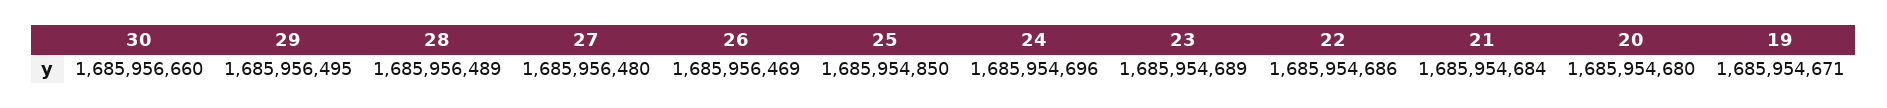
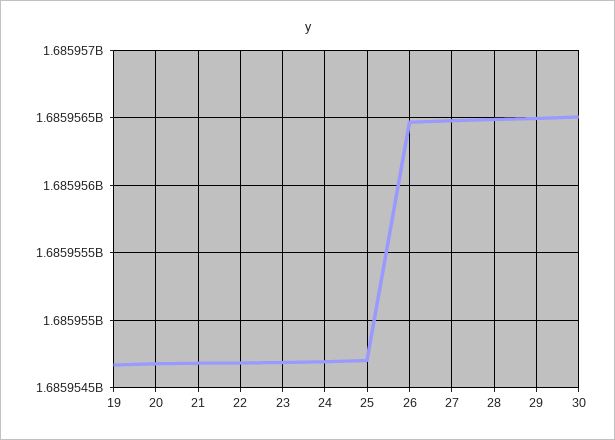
  {
-   "30": 1685956660,
+   "30": 1685956500,
    "29": 1685956495,
    "28": 1685956489,
    "27": 1685956480,
    "26": 1685956469,
-   "25": 1685954850,
+   "25": 1685954700,
    "24": 1685954696,
    "23": 1685954689,
    "22": 1685954686,
    "21": 1685954684,
    "20": 1685954680,
    "19": 1685954671
  }

